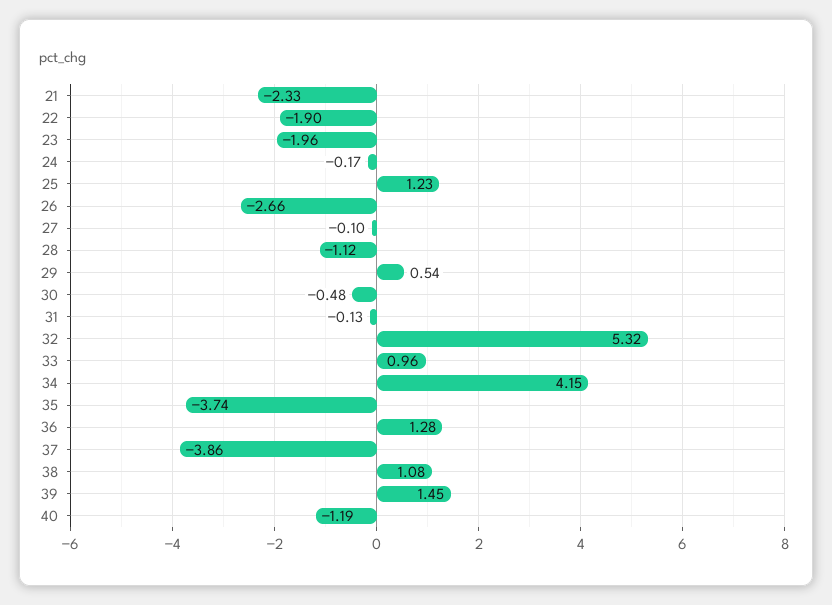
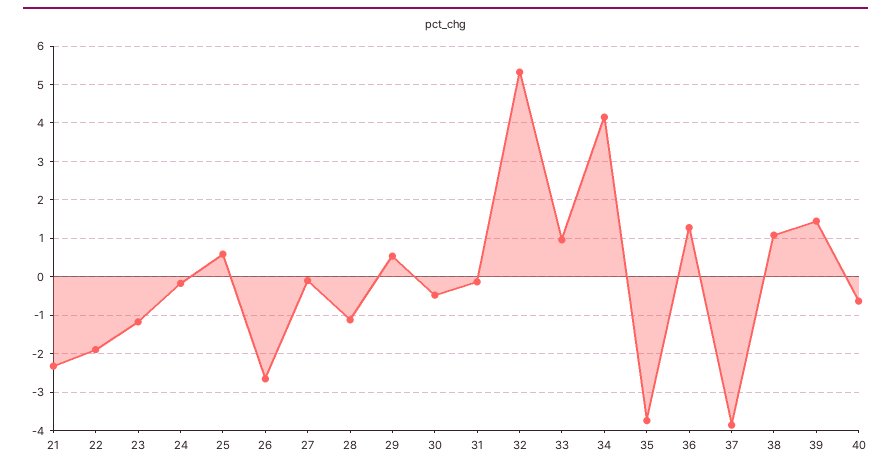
  {
    "21": -2.33,
    "22": -1.9,
-   "23": -1.96,
+   "23": -1.2,
    "24": -0.17,
-   "25": 1.23,
+   "25": 0.6,
    "26": -2.66,
    "27": -0.1,
    "28": -1.12,
    "29": 0.54,
    "30": -0.48,
    "31": -0.13,
    "32": 5.32,
    "33": 0.96,
    "34": 4.15,
    "35": -3.74,
    "36": 1.28,
    "37": -3.86,
    "38": 1.08,
    "39": 1.45,
-   "40": -1.19
+   "40": -0.6
  }

